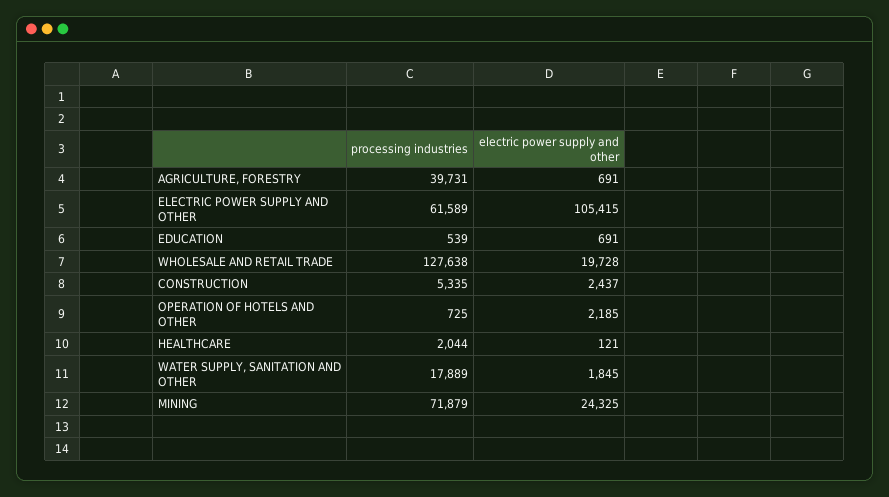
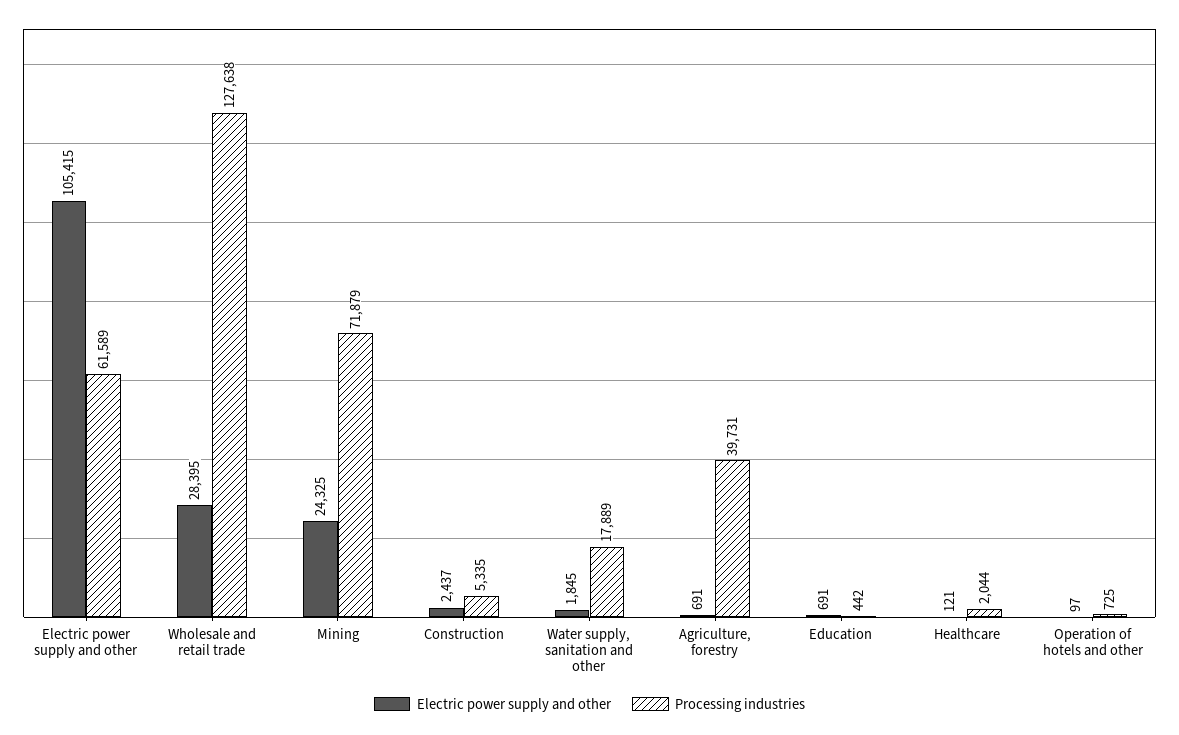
  {
    "processing industries": {
      "AGRICULTURE, FORESTRY": 39731,
      "ELECTRIC POWER SUPPLY AND OTHER": 61589,
-     "EDUCATION": 539,
+     "EDUCATION": 442,
      "WHOLESALE AND RETAIL TRADE": 127638,
      "CONSTRUCTION": 5335,
      "OPERATION OF HOTELS AND OTHER": 725,
      "HEALTHCARE": 2044,
      "WATER SUPPLY, SANITATION AND OTHER": 17889,
      "MINING": 71879
    },
    "electric power supply and other": {
      "AGRICULTURE, FORESTRY": 691,
      "ELECTRIC POWER SUPPLY AND OTHER": 105415,
      "EDUCATION": 691,
-     "WHOLESALE AND RETAIL TRADE": 19728,
+     "WHOLESALE AND RETAIL TRADE": 28395,
      "CONSTRUCTION": 2437,
-     "OPERATION OF HOTELS AND OTHER": 2185,
+     "OPERATION OF HOTELS AND OTHER": 97,
      "HEALTHCARE": 121,
      "WATER SUPPLY, SANITATION AND OTHER": 1845,
      "MINING": 24325
    }
  }

